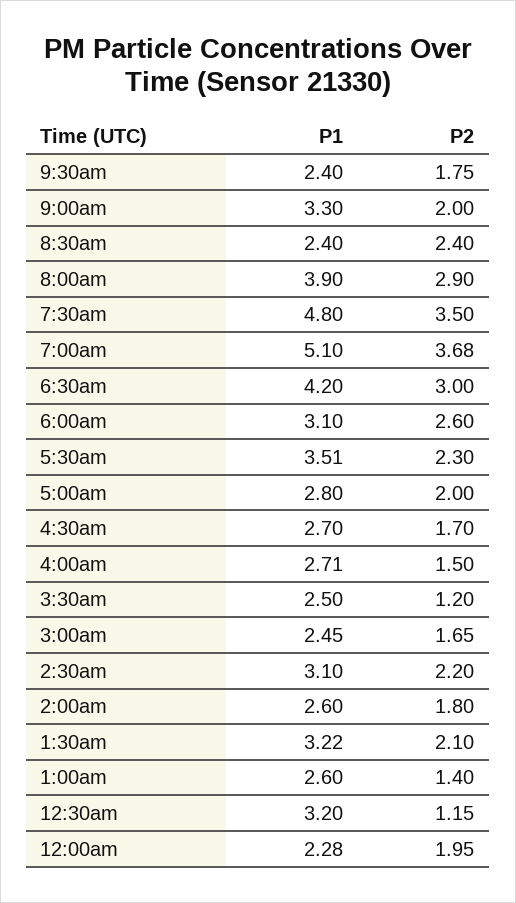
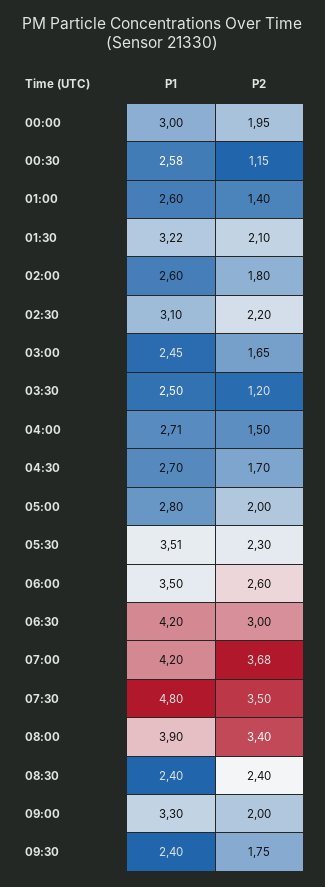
  {
    "P1": {
      "9:30am": 2.4,
      "9:00am": 3.3,
      "8:30am": 2.4,
      "8:00am": 3.9,
      "7:30am": 4.8,
-     "7:00am": 5.1,
+     "7:00am": 4.2,
      "6:30am": 4.2,
-     "6:00am": 3.1,
+     "6:00am": 3.5,
      "5:30am": 3.51,
      "5:00am": 2.8,
      "4:30am": 2.7,
      "4:00am": 2.71,
      "3:30am": 2.5,
      "3:00am": 2.45,
      "2:30am": 3.1,
      "2:00am": 2.6,
      "1:30am": 3.22,
      "1:00am": 2.6,
-     "12:30am": 3.2,
+     "12:30am": 2.58,
-     "12:00am": 2.28
+     "12:00am": 3
    },
    "P2": {
      "9:30am": 1.75,
      "9:00am": 2,
      "8:30am": 2.4,
-     "8:00am": 2.9,
+     "8:00am": 3.4,
      "7:30am": 3.5,
      "7:00am": 3.68,
      "6:30am": 3,
      "6:00am": 2.6,
      "5:30am": 2.3,
      "5:00am": 2,
      "4:30am": 1.7,
      "4:00am": 1.5,
      "3:30am": 1.2,
      "3:00am": 1.65,
      "2:30am": 2.2,
      "2:00am": 1.8,
      "1:30am": 2.1,
      "1:00am": 1.4,
      "12:30am": 1.15,
      "12:00am": 1.95
    }
  }

